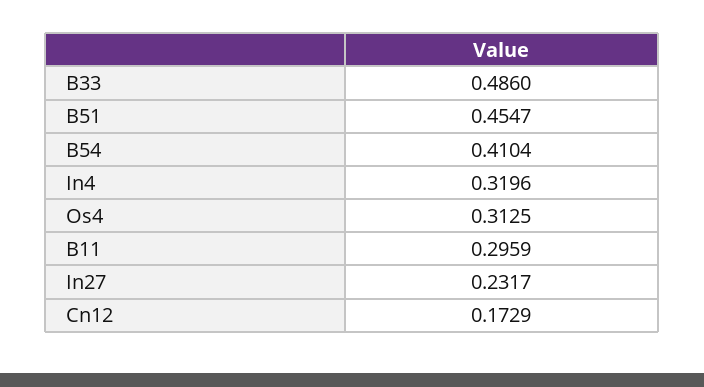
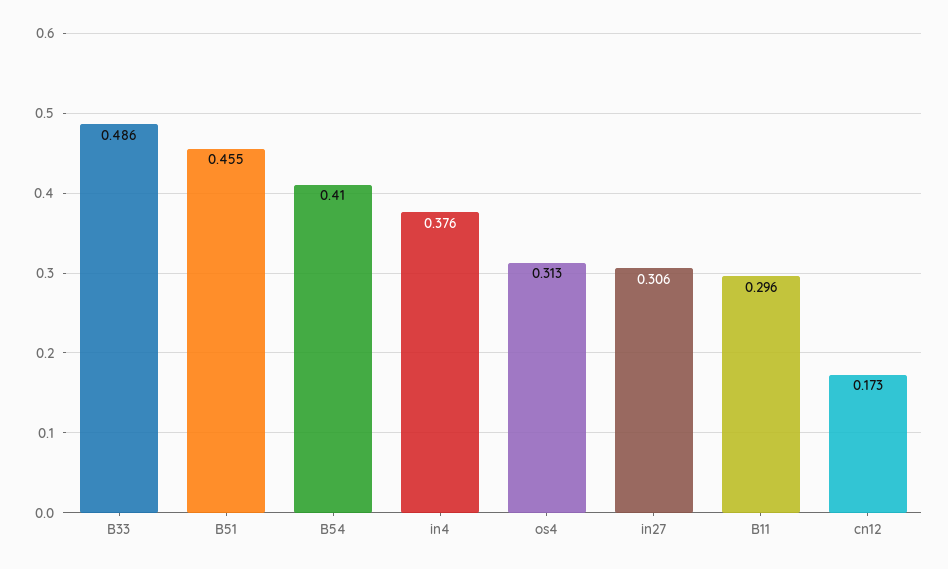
  {
    "B33": 0.486,
    "B51": 0.4547,
    "B54": 0.4104,
-   "In4": 0.3196,
+   "In4": 0.376,
    "Os4": 0.3125,
    "B11": 0.2959,
-   "In27": 0.2317,
+   "In27": 0.306,
    "Cn12": 0.1729
  }

